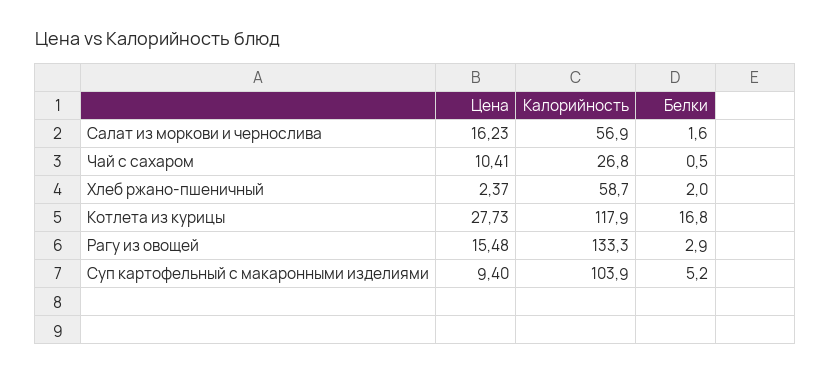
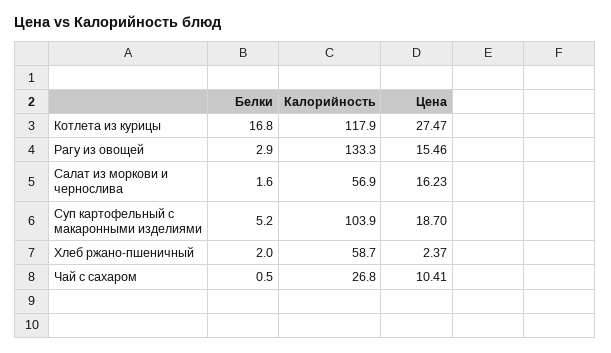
  {
    "Цена": {
      "Салат из моркови и чернослива": 16.23,
      "Чай с сахаром": 10.41,
      "Хлеб ржано-пшеничный": 2.37,
-     "Котлета из курицы": 27.73,
+     "Котлета из курицы": 27.47,
-     "Рагу из овощей": 15.48,
+     "Рагу из овощей": 15.46,
-     "Суп картофельный с макаронными изделиями": 9.4
+     "Суп картофельный с макаронными изделиями": 18.7
    },
    "Калорийность": {
      "Салат из моркови и чернослива": 56.9,
      "Чай с сахаром": 26.8,
      "Хлеб ржано-пшеничный": 58.7,
      "Котлета из курицы": 117.9,
      "Рагу из овощей": 133.3,
      "Суп картофельный с макаронными изделиями": 103.9
    },
    "Белки": {
      "Салат из моркови и чернослива": 1.6,
      "Чай с сахаром": 0.5,
      "Хлеб ржано-пшеничный": 2,
      "Котлета из курицы": 16.8,
      "Рагу из овощей": 2.9,
      "Суп картофельный с макаронными изделиями": 5.2
    }
  }

